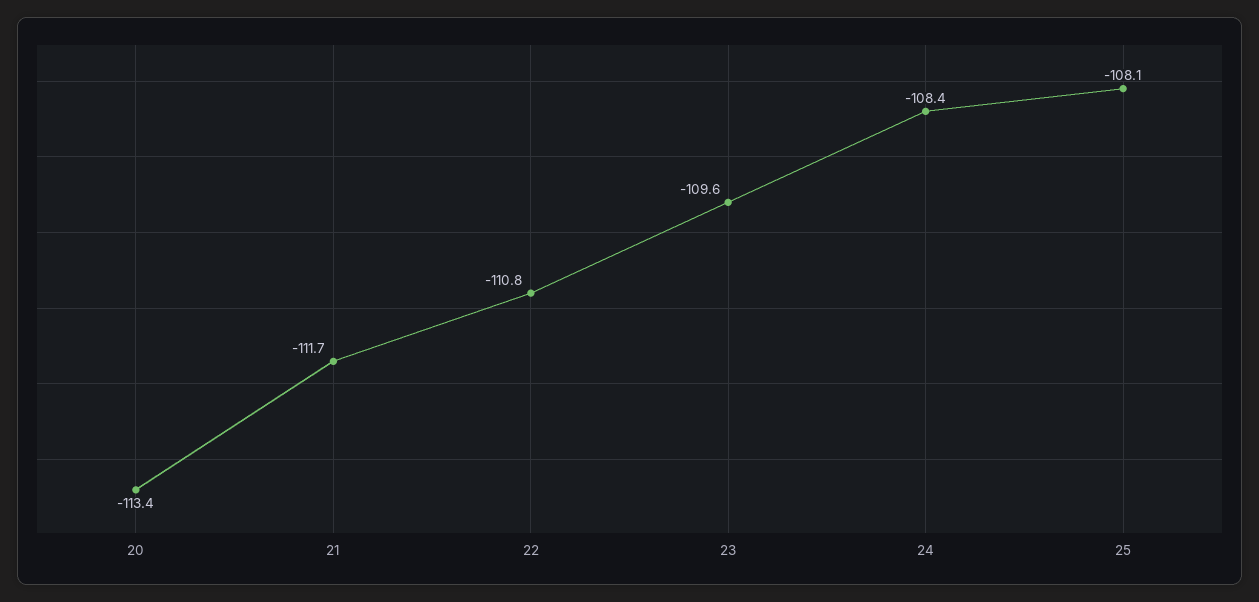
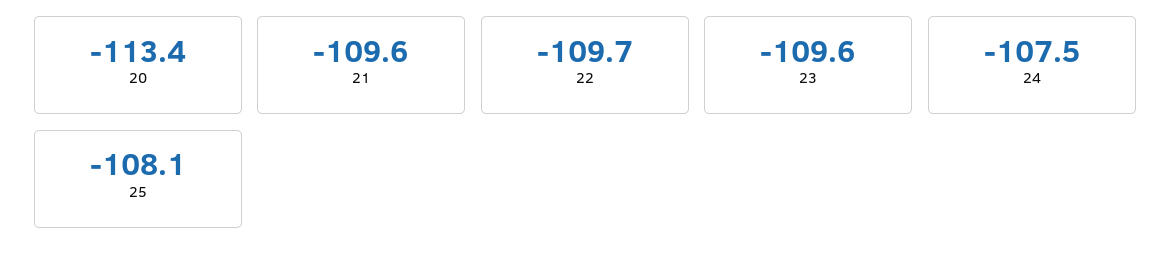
  {
    "20": -113.4,
-   "21": -111.7,
+   "21": -109.6,
-   "22": -110.8,
+   "22": -109.7,
    "23": -109.6,
-   "24": -108.4,
+   "24": -107.5,
    "25": -108.1
  }

